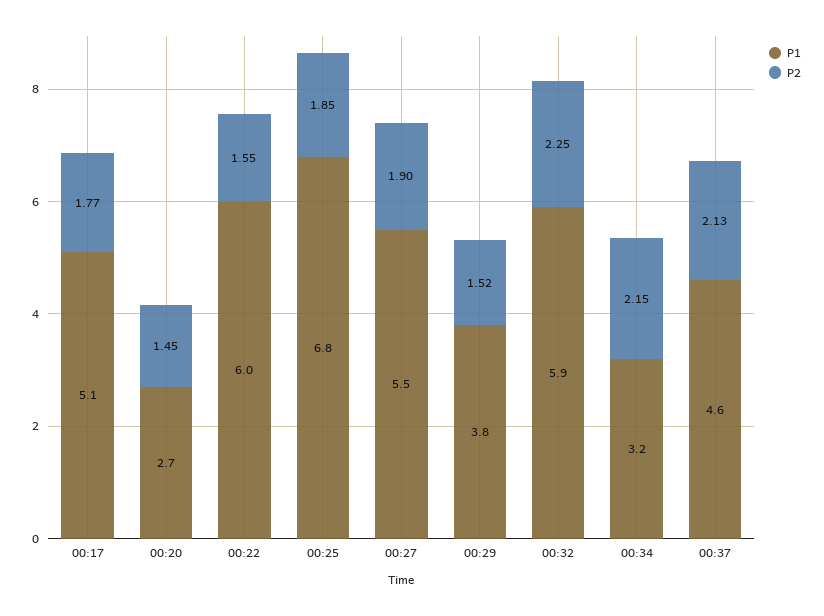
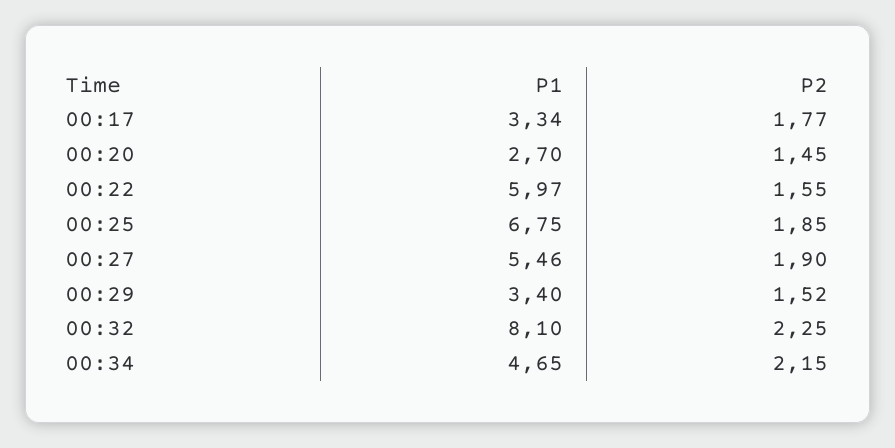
  {
    "P1": {
-     "00:17": 5.1,
+     "00:17": 3.34,
      "00:20": 2.7,
      "00:22": 5.97,
      "00:25": 6.75,
      "00:27": 5.46,
-     "00:29": 3.8,
+     "00:29": 3.4,
-     "00:32": 5.9,
+     "00:32": 8.1,
-     "00:34": 3.2,
+     "00:34": 4.65
-     "00:37": 4.6
    },
    "P2": {
      "00:17": 1.77,
      "00:20": 1.45,
      "00:22": 1.55,
      "00:25": 1.85,
      "00:27": 1.9,
      "00:29": 1.52,
      "00:32": 2.25,
-     "00:34": 2.15,
+     "00:34": 2.15
-     "00:37": 2.13
    }
  }

